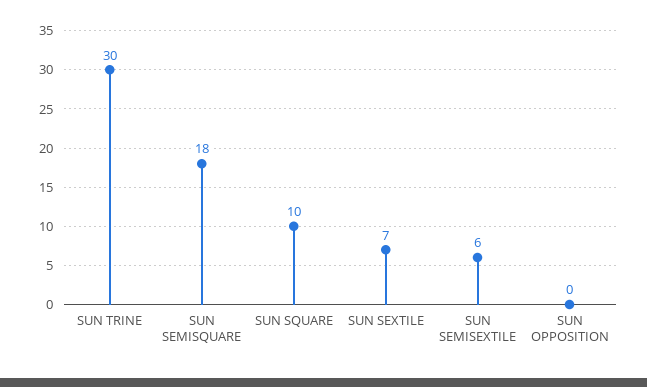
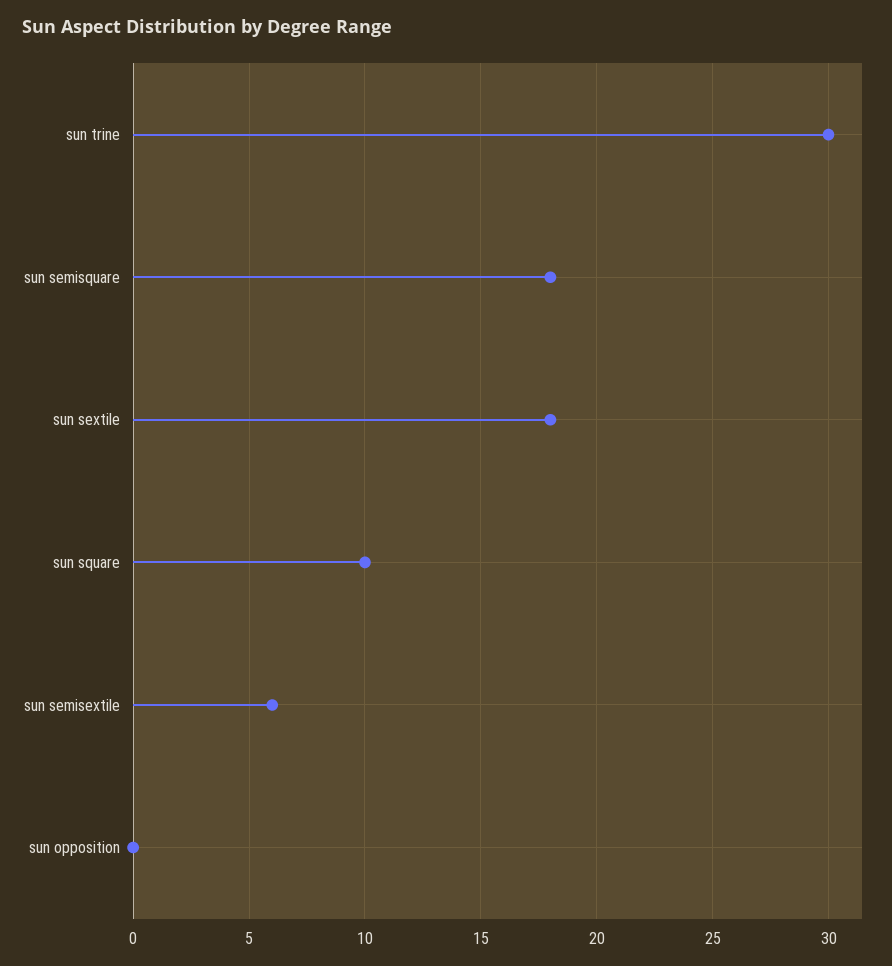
  {
    "SUN TRINE": 30,
    "SUN SEMISQUARE": 18,
    "SUN SQUARE": 10,
-   "SUN SEXTILE": 7,
+   "SUN SEXTILE": 18,
    "SUN SEMISEXTILE": 6,
    "SUN OPPOSITION": 0
  }

